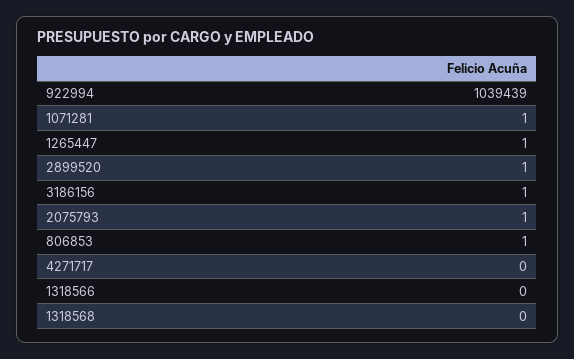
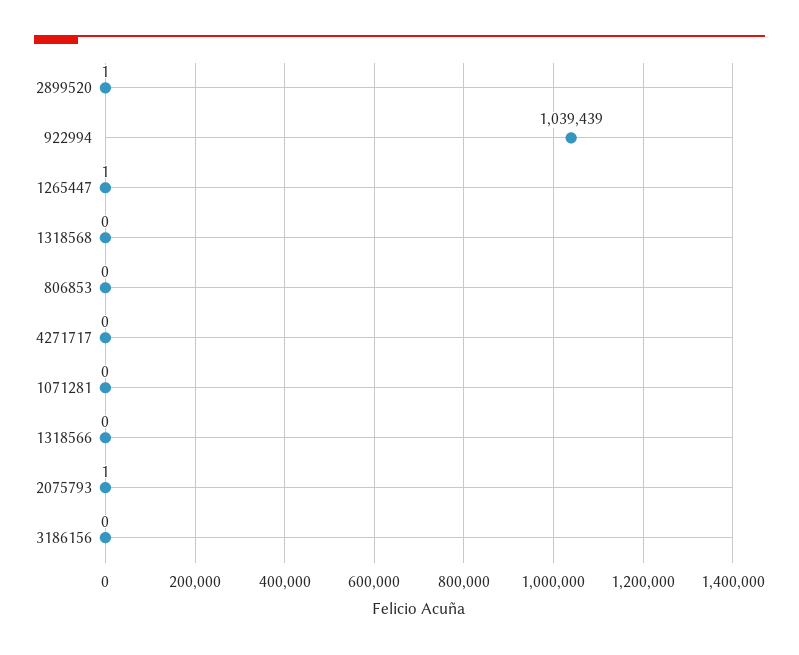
  {
    "922994": 1039439,
-   "1071281": 1,
+   "1071281": 0,
    "1265447": 1,
    "2899520": 1,
-   "3186156": 1,
+   "3186156": 0,
    "2075793": 1,
-   "806853": 1,
+   "806853": 0,
    "4271717": 0,
    "1318566": 0,
    "1318568": 0
  }

